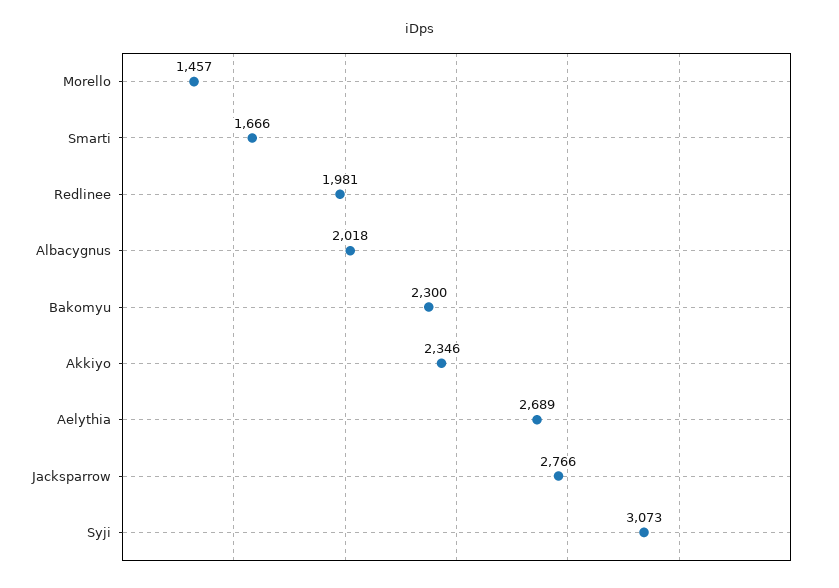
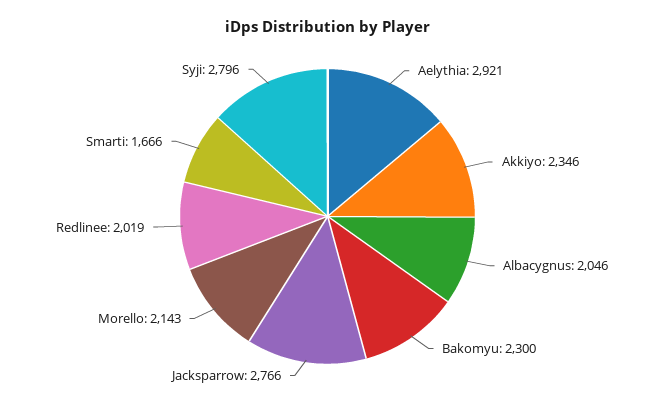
  {
-   "Morello": 1457,
+   "Morello": 2143,
    "Smarti": 1666,
-   "Redlinee": 1981,
+   "Redlinee": 2019,
-   "Albacygnus": 2018,
+   "Albacygnus": 2046,
    "Bakomyu": 2300,
    "Akkiyo": 2346,
-   "Aelythia": 2689,
+   "Aelythia": 2921,
    "Jacksparrow": 2766,
-   "Syji": 3073
+   "Syji": 2796
  }

